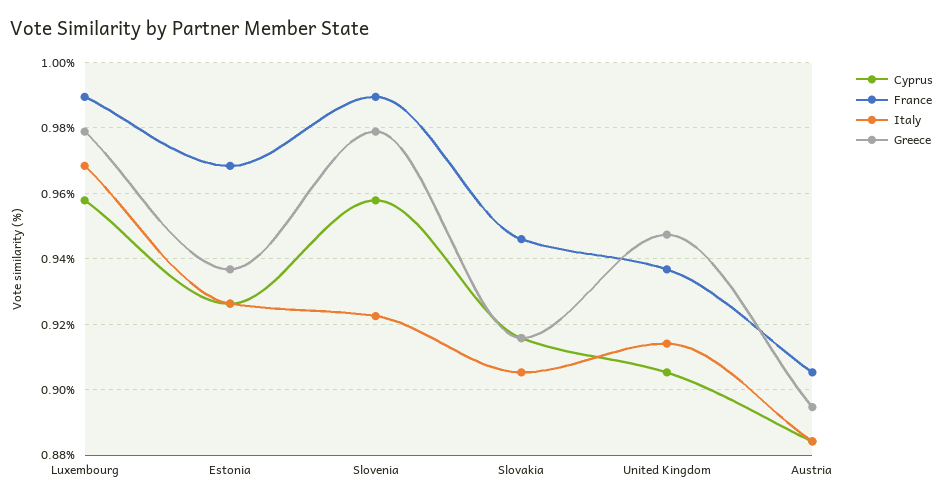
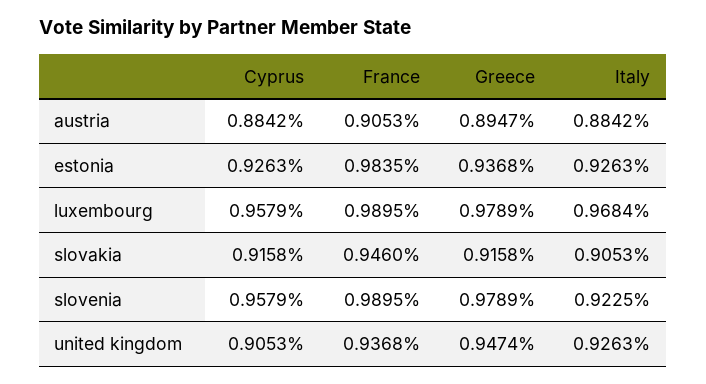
  {
    "Cyprus": {
      "Luxembourg": 0.9579,
      "Estonia": 0.9263,
      "Slovenia": 0.9579,
      "Slovakia": 0.9158,
      "United Kingdom": 0.9053,
      "Austria": 0.8842
    },
    "France": {
      "Luxembourg": 0.9895,
-     "Estonia": 0.968,
+     "Estonia": 0.9835,
      "Slovenia": 0.9895,
      "Slovakia": 0.946,
      "United Kingdom": 0.9368,
      "Austria": 0.9053
    },
    "Italy": {
      "Luxembourg": 0.9684,
      "Estonia": 0.9263,
      "Slovenia": 0.9225,
      "Slovakia": 0.9053,
-     "United Kingdom": 0.914,
+     "United Kingdom": 0.9263,
      "Austria": 0.8842
    },
    "Greece": {
      "Luxembourg": 0.9789,
      "Estonia": 0.9368,
      "Slovenia": 0.9789,
      "Slovakia": 0.9158,
      "United Kingdom": 0.9474,
      "Austria": 0.8947
    }
  }

